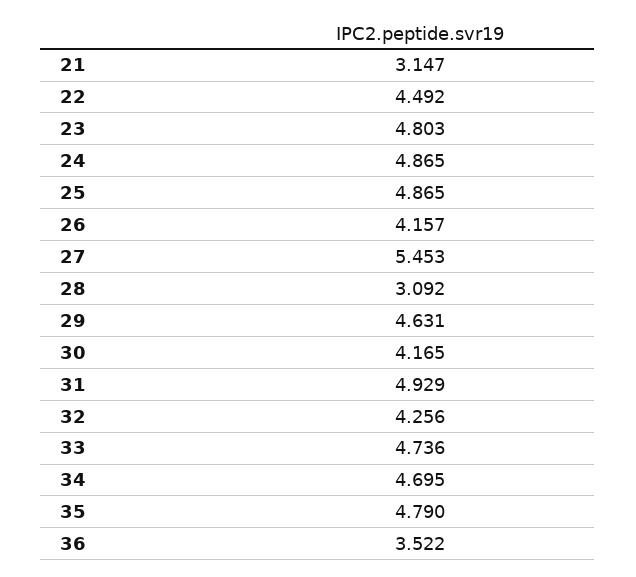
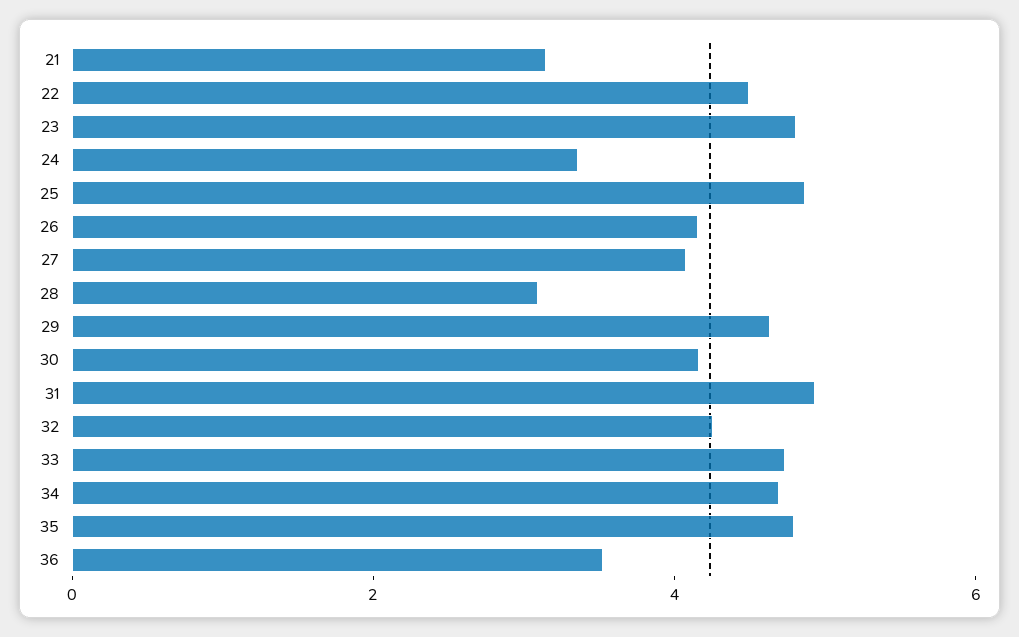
  {
    "21": 3.147,
    "22": 4.492,
    "23": 4.803,
-   "24": 4.865,
+   "24": 3.5,
    "25": 4.865,
    "26": 4.157,
-   "27": 5.453,
+   "27": 4,
    "28": 3.092,
    "29": 4.631,
    "30": 4.165,
    "31": 4.929,
    "32": 4.256,
    "33": 4.736,
    "34": 4.695,
    "35": 4.79,
    "36": 3.522
  }

